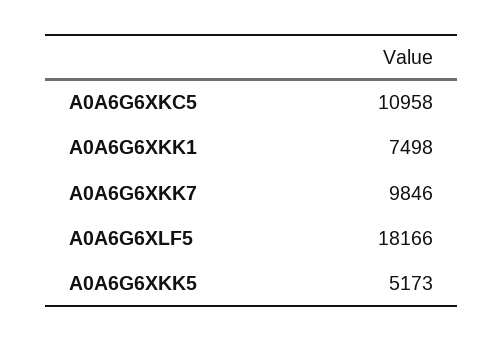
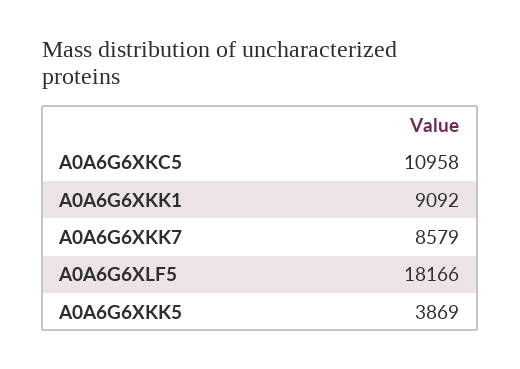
  {
    "A0A6G6XKC5": 10958,
-   "A0A6G6XKK1": 7498,
+   "A0A6G6XKK1": 9092,
-   "A0A6G6XKK7": 9846,
+   "A0A6G6XKK7": 8579,
    "A0A6G6XLF5": 18166,
-   "A0A6G6XKK5": 5173
+   "A0A6G6XKK5": 3869
  }

